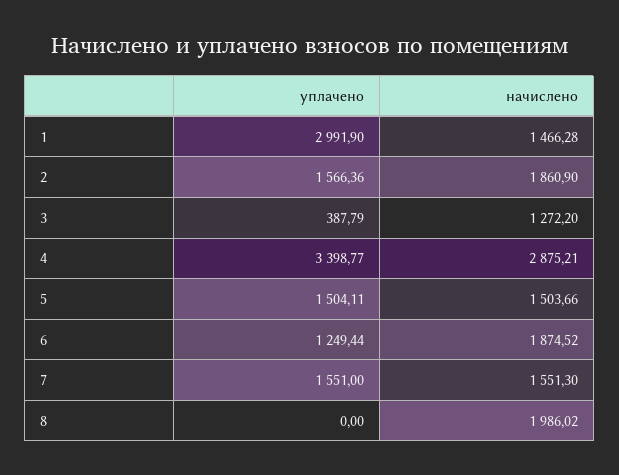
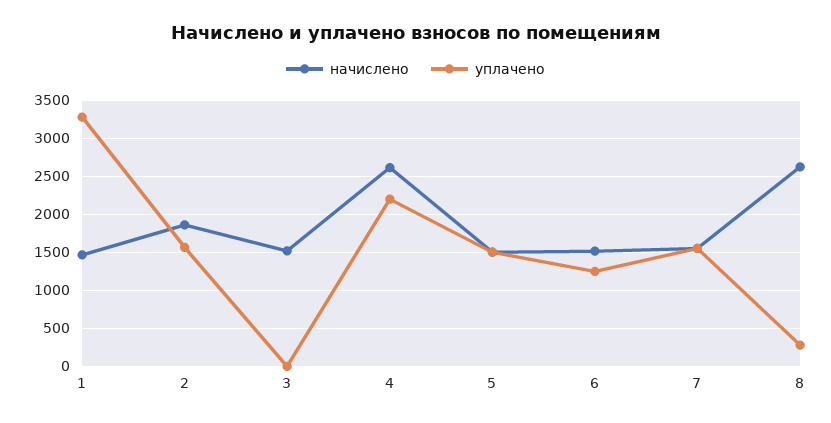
  {
    "уплачено": {
-     "1": 2991.9,
+     "1": 3300,
      "2": 1566.36,
-     "3": 387.79,
+     "3": 0,
-     "4": 3398.77,
+     "4": 2200,
      "5": 1504.11,
      "6": 1249.44,
      "7": 1551,
-     "8": 0
+     "8": 300
    },
    "начислено": {
      "1": 1466.28,
      "2": 1860.9,
-     "3": 1272.2,
+     "3": 1500,
-     "4": 2875.21,
+     "4": 2600,
      "5": 1503.66,
-     "6": 1874.52,
+     "6": 1500,
      "7": 1551.3,
-     "8": 1986.02
+     "8": 2600
    }
  }

